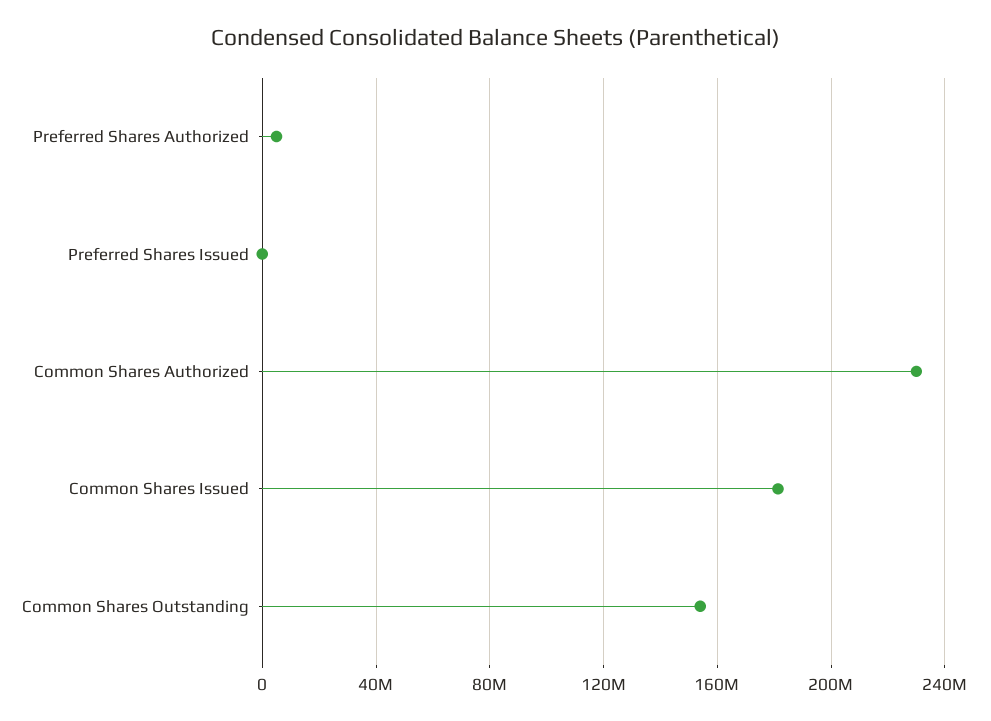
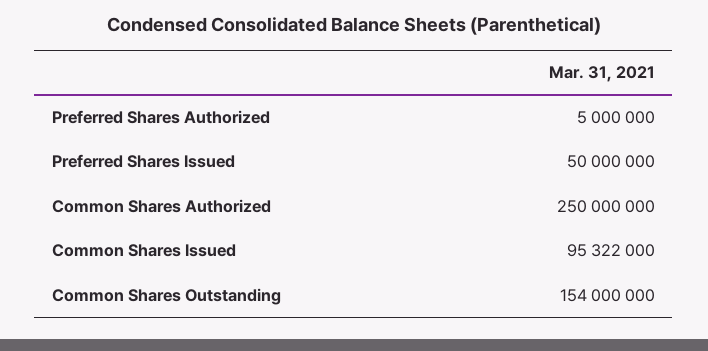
  {
    "Preferred Shares Authorized": 5000000,
-   "Preferred Shares Issued": 0,
+   "Preferred Shares Issued": 50000000,
-   "Common Shares Authorized": 230000000,
+   "Common Shares Authorized": 250000000,
-   "Common Shares Issued": 180000000,
+   "Common Shares Issued": 95322000,
    "Common Shares Outstanding": 154000000
  }

